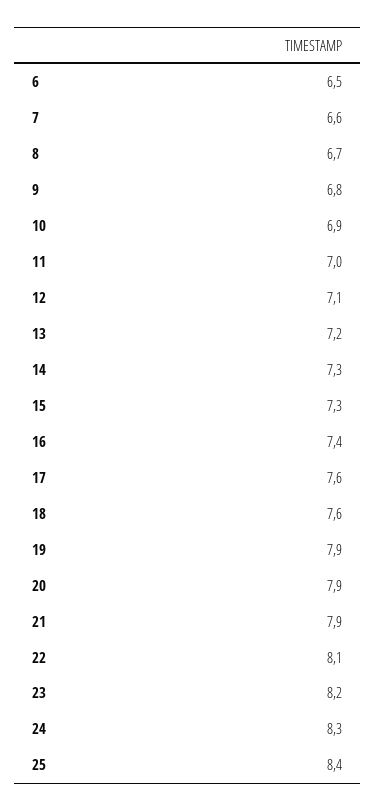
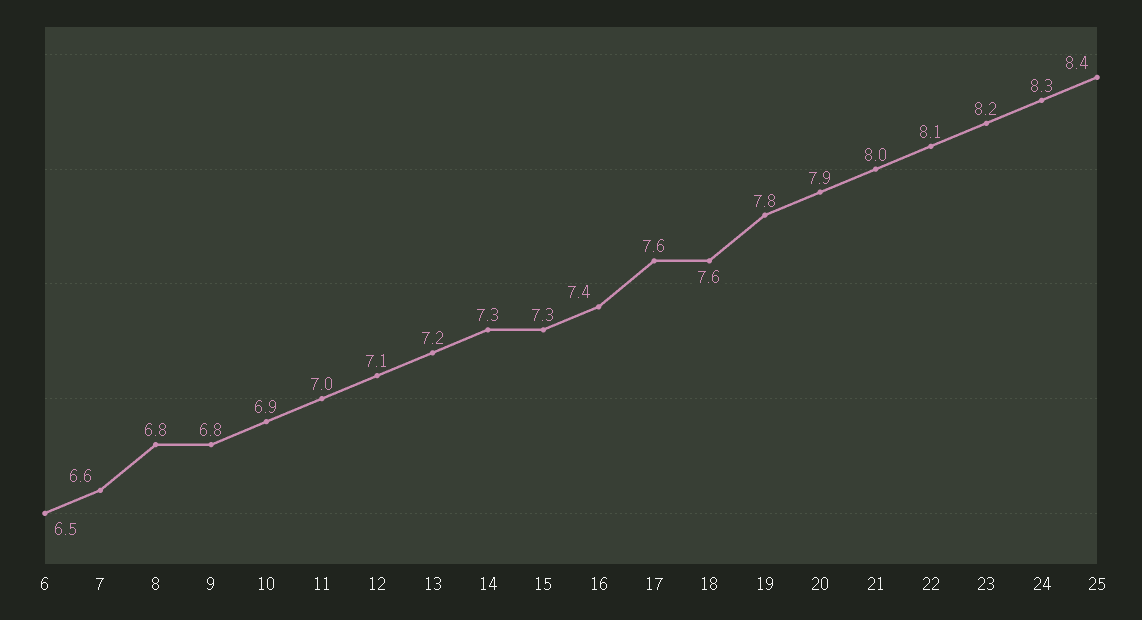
  {
    "6": 6.5,
    "7": 6.6,
-   "8": 6.7,
+   "8": 6.8,
    "9": 6.8,
    "10": 6.9,
    "11": 7,
    "12": 7.1,
    "13": 7.2,
    "14": 7.3,
    "15": 7.3,
    "16": 7.4,
    "17": 7.6,
    "18": 7.6,
-   "19": 7.9,
+   "19": 7.8,
    "20": 7.9,
-   "21": 7.9,
+   "21": 8,
    "22": 8.1,
    "23": 8.2,
    "24": 8.3,
    "25": 8.4
  }

